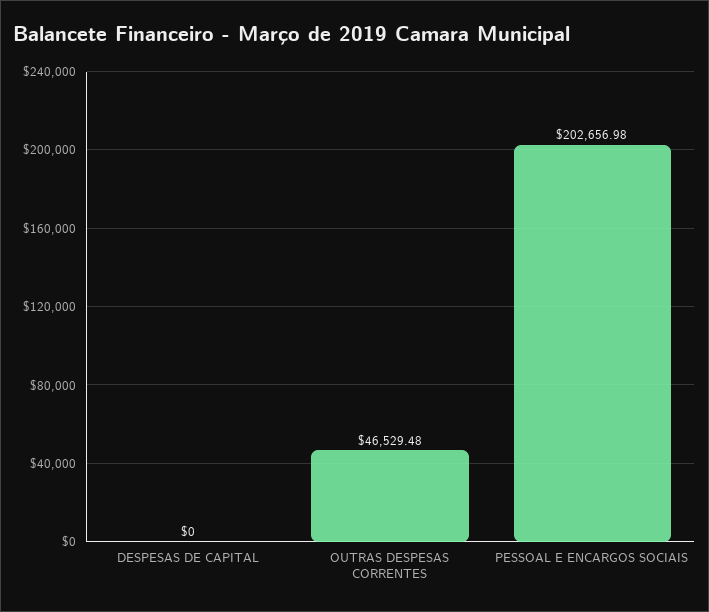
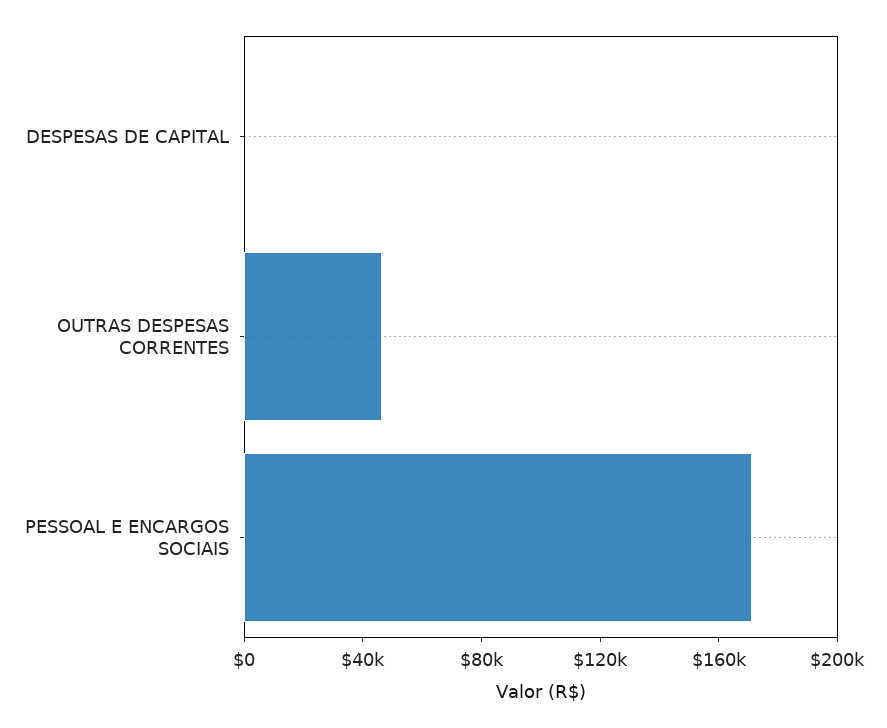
  {
    "DESPESAS DE CAPITAL": 0,
    "OUTRAS DESPESAS CORRENTES": 46529.48,
-   "PESSOAL E ENCARGOS SOCIAIS": 202656.98
+   "PESSOAL E ENCARGOS SOCIAIS": 170000
  }

